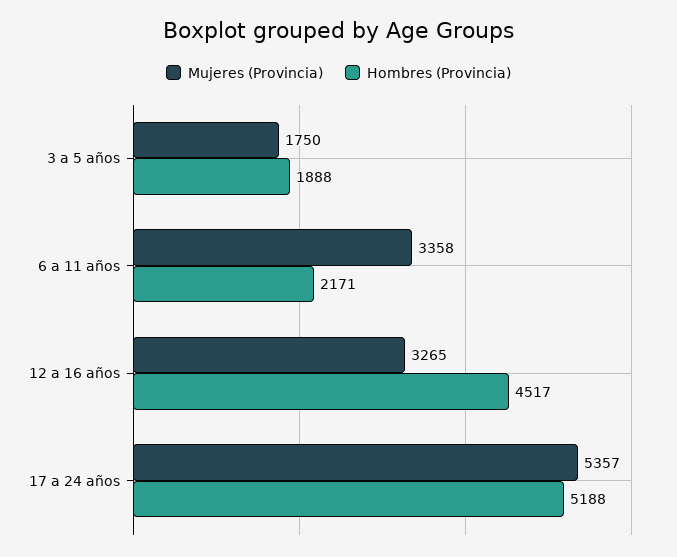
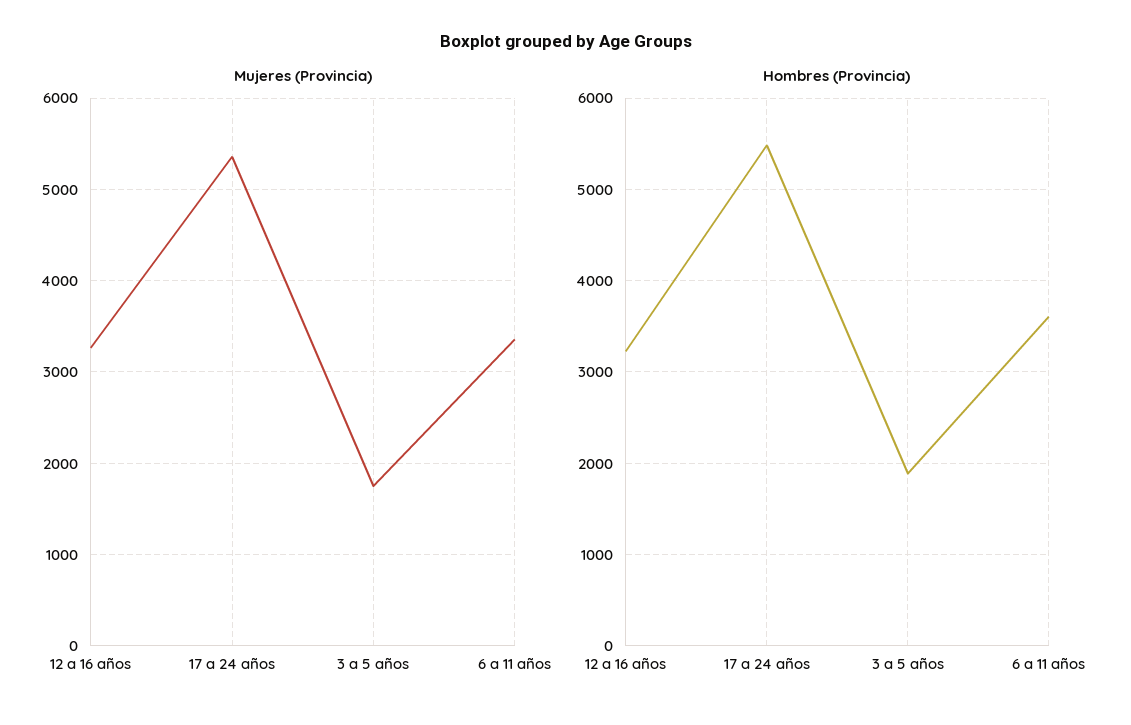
  {
    "Mujeres (Provincia)": {
      "3 a 5 años": 1750,
      "6 a 11 años": 3358,
      "12 a 16 años": 3265,
      "17 a 24 años": 5357
    },
    "Hombres (Provincia)": {
      "3 a 5 años": 1888,
-     "6 a 11 años": 2171,
+     "6 a 11 años": 3600,
-     "12 a 16 años": 4517,
+     "12 a 16 años": 3200,
-     "17 a 24 años": 5188
+     "17 a 24 años": 5500
    }
  }

